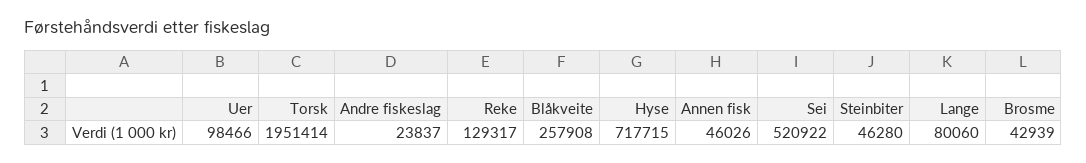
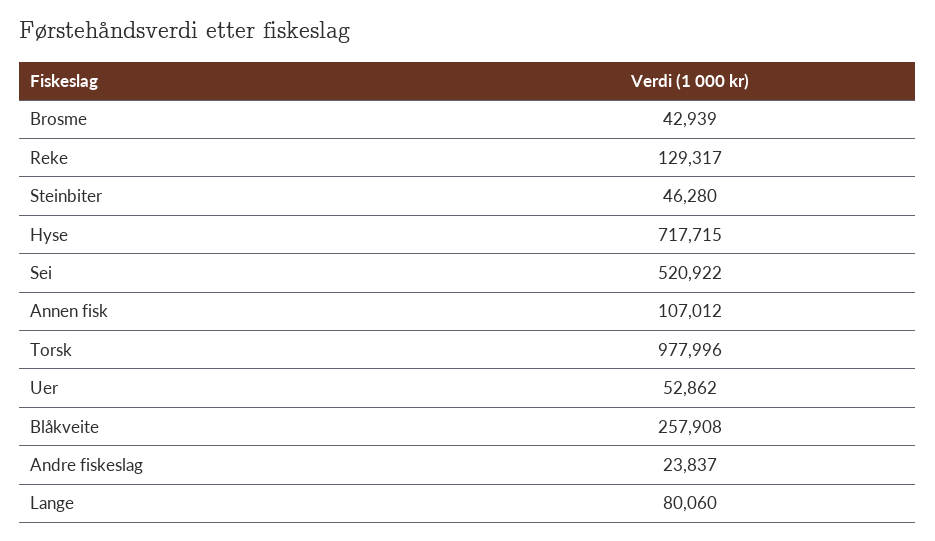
  {
-   "Uer": 98466,
+   "Uer": 52862,
-   "Torsk": 1951414,
+   "Torsk": 977996,
    "Andre fiskeslag": 23837,
    "Reke": 129317,
    "Blåkveite": 257908,
    "Hyse": 717715,
-   "Annen fisk": 46026,
+   "Annen fisk": 107012,
    "Sei": 520922,
    "Steinbiter": 46280,
    "Lange": 80060,
    "Brosme": 42939
  }

